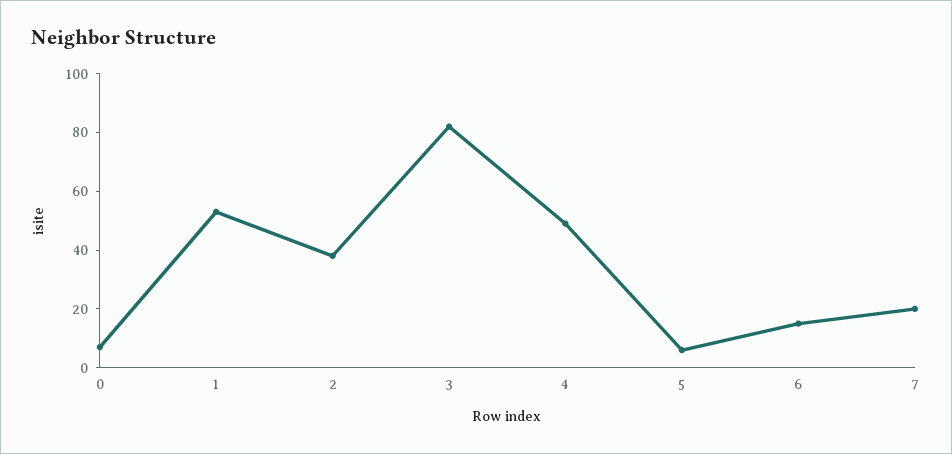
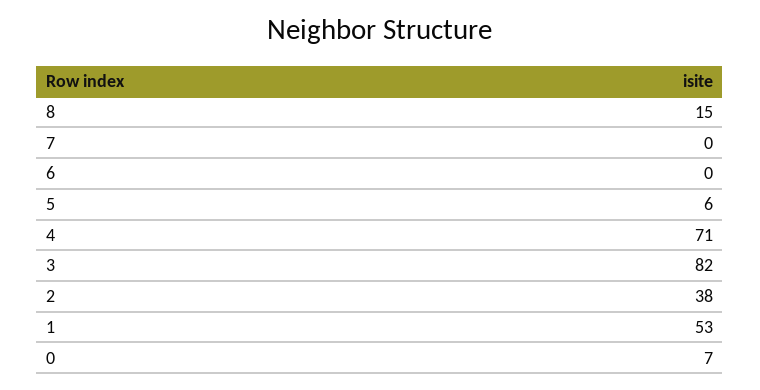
  {
    "0": 7,
    "1": 53,
    "2": 38,
    "3": 82,
-   "4": 50,
+   "4": 71,
    "5": 6,
-   "6": 15,
+   "6": 0,
-   "7": 20
+   "7": 0,
+   "8": 15
  }

